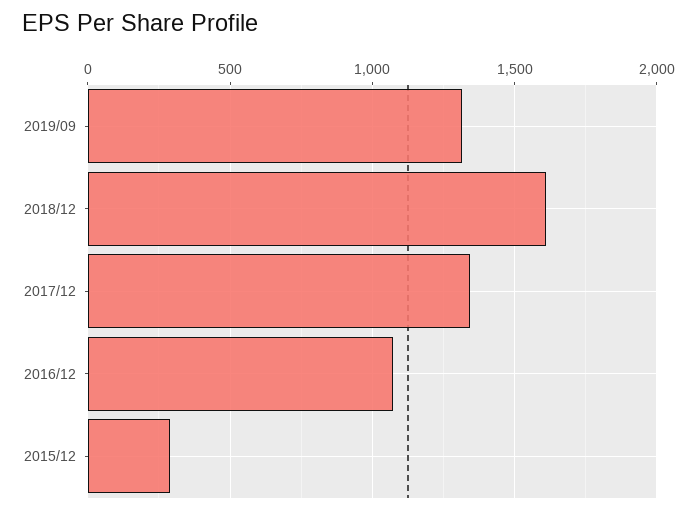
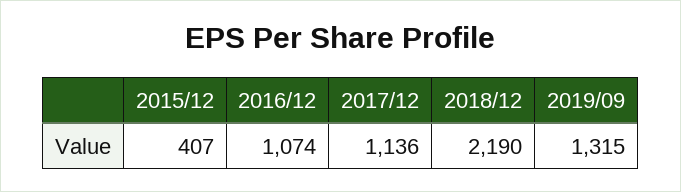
  {
    "2019/09": 1315,
-   "2018/12": 1600,
+   "2018/12": 2190,
-   "2017/12": 1350,
+   "2017/12": 1136,
    "2016/12": 1074,
-   "2015/12": 300
+   "2015/12": 407
  }

